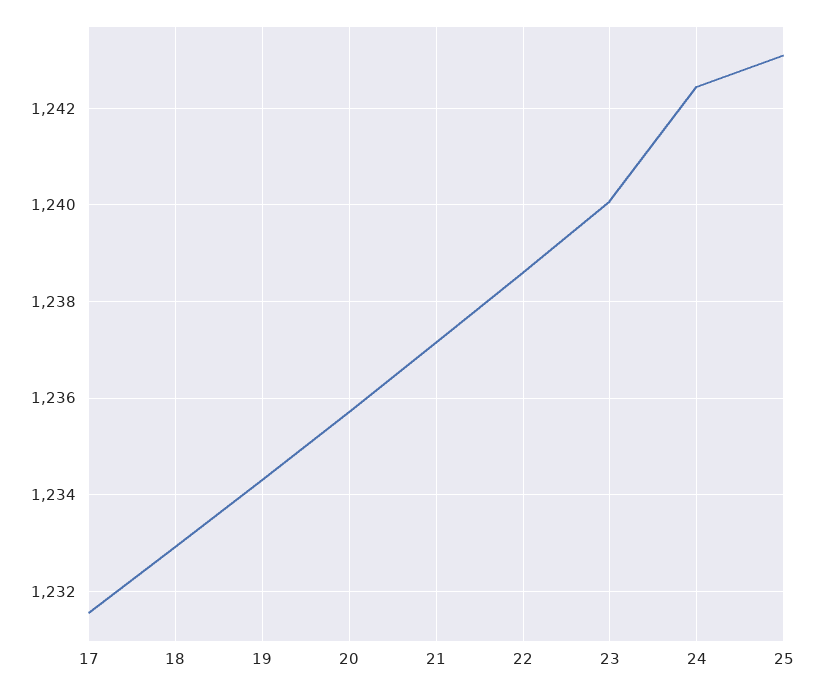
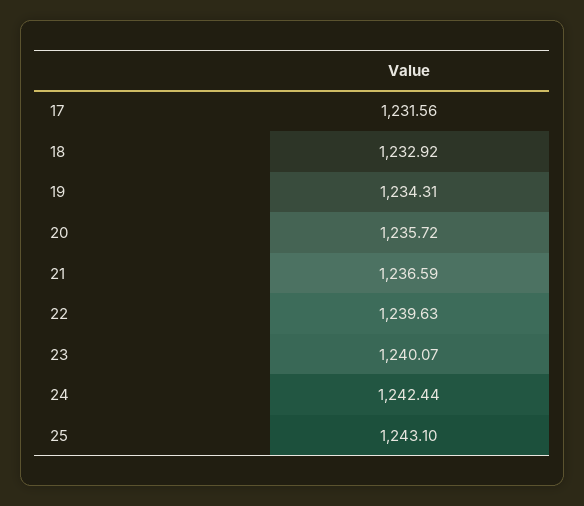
  {
    "17": 1231.56,
    "18": 1232.92,
    "19": 1234.31,
    "20": 1235.72,
-   "21": 1237.2,
+   "21": 1236.59,
-   "22": 1238.6,
+   "22": 1239.63,
    "23": 1240.07,
    "24": 1242.44,
    "25": 1243.1
  }

